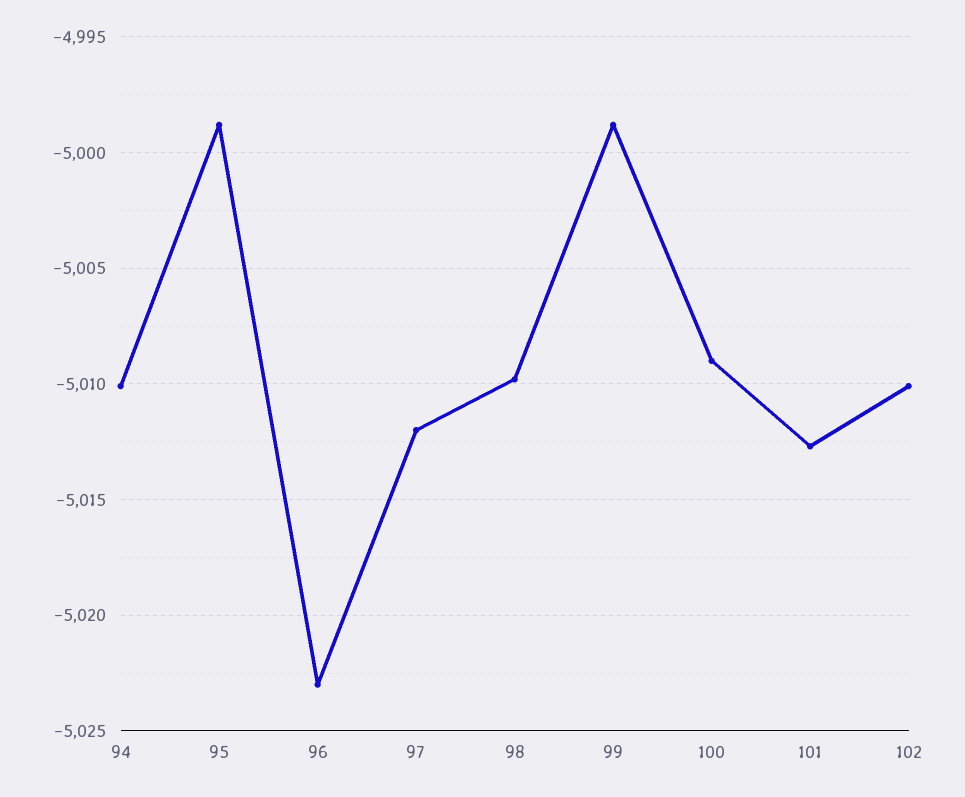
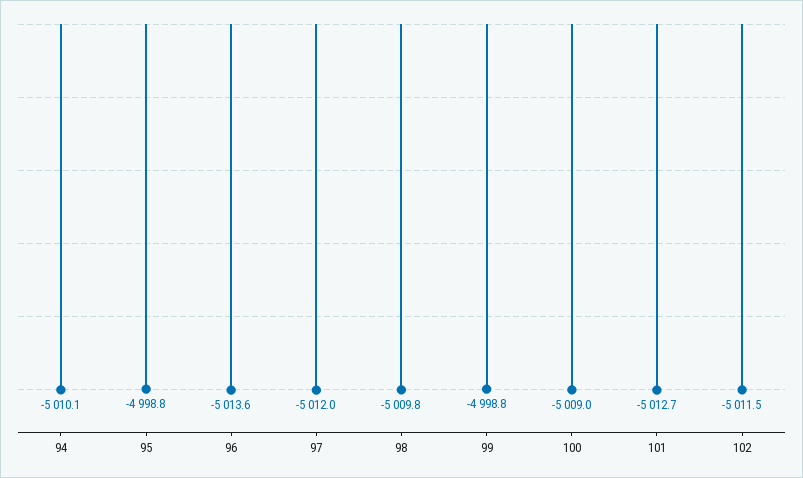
  {
    "94": -5010.1,
    "95": -4998.8,
-   "96": -5023,
+   "96": -5013.6,
    "97": -5012,
    "98": -5009.8,
    "99": -4998.8,
    "100": -5009,
    "101": -5012.7,
-   "102": -5010
+   "102": -5011.5
  }

